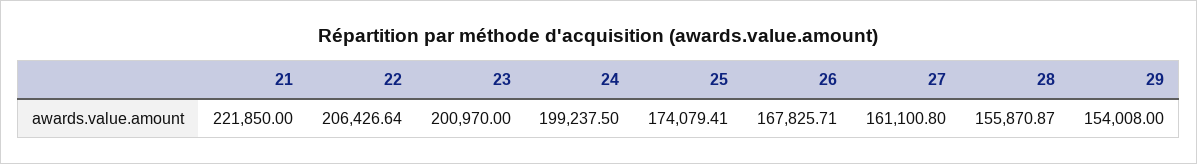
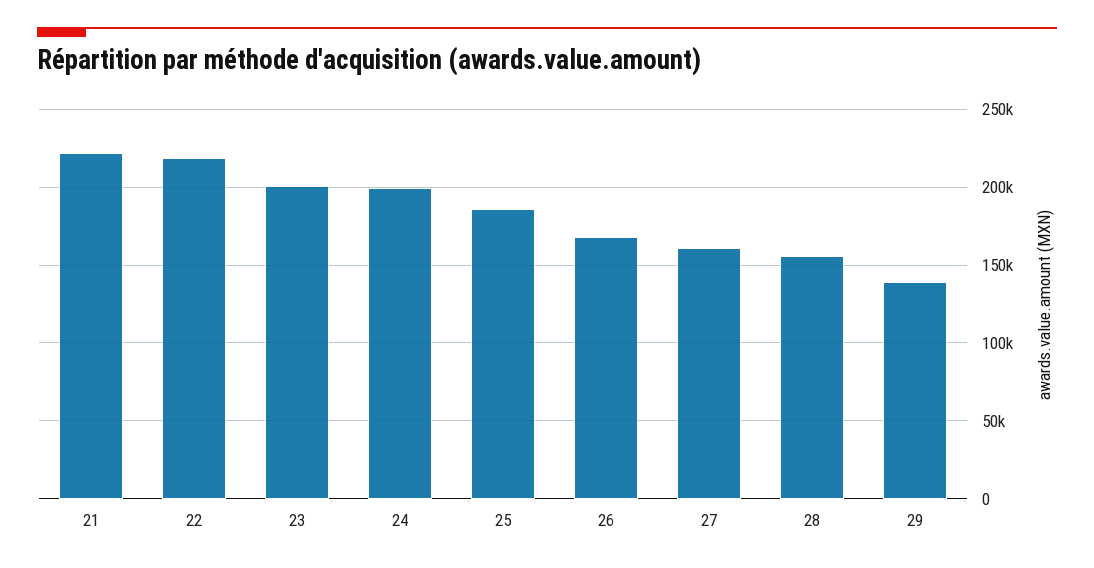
  {
    "21": 221850,
-   "22": 206426.64,
+   "22": 220000,
    "23": 200970,
    "24": 199237.5,
-   "25": 174079.41,
+   "25": 185000,
    "26": 167825.71,
    "27": 161100.8,
    "28": 155870.87,
-   "29": 154008
+   "29": 140000
  }

